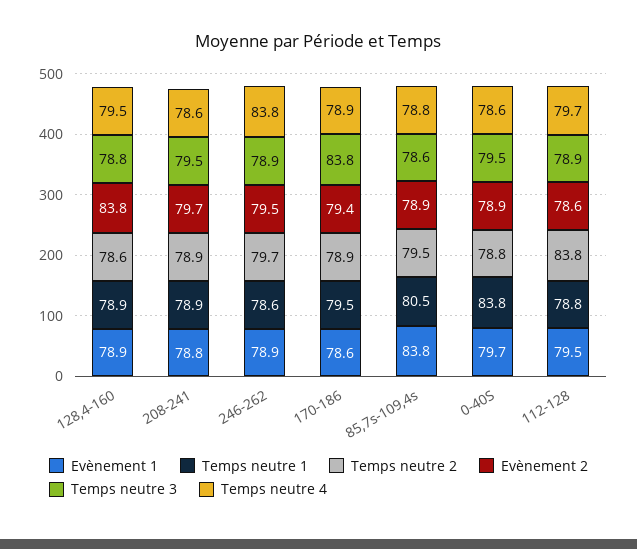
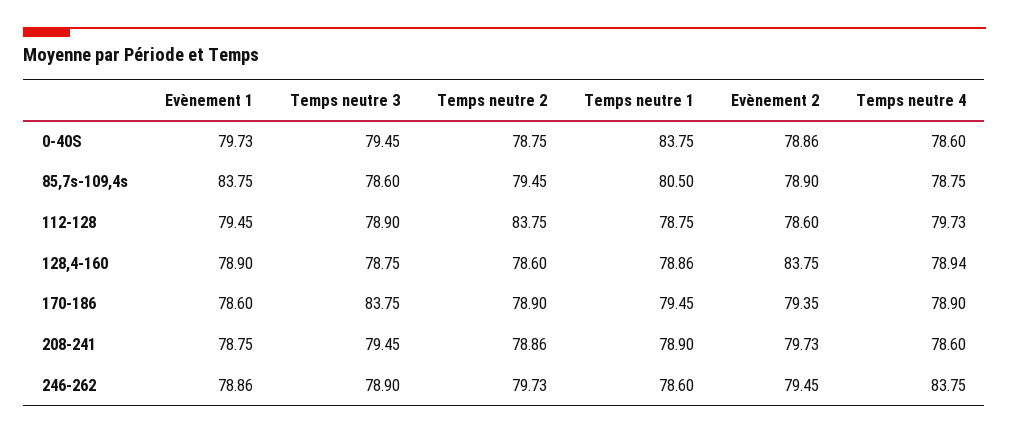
  {
    "Evènement 1": {
      "128,4-160": 78.9,
      "208-241": 78.75,
      "246-262": 78.86,
      "170-186": 78.6,
      "85,7s-109,4s": 83.75,
      "0-40S": 79.73,
      "112-128": 79.45
    },
    "Temps neutre 1": {
      "128,4-160": 78.86,
      "208-241": 78.9,
      "246-262": 78.6,
      "170-186": 79.45,
      "85,7s-109,4s": 80.5,
      "0-40S": 83.75,
      "112-128": 78.75
    },
    "Temps neutre 2": {
      "128,4-160": 78.6,
      "208-241": 78.86,
      "246-262": 79.73,
      "170-186": 78.9,
      "85,7s-109,4s": 79.45,
      "0-40S": 78.75,
      "112-128": 83.75
    },
    "Evènement 2": {
      "128,4-160": 83.75,
      "208-241": 79.73,
      "246-262": 79.45,
      "170-186": 79.35,
      "85,7s-109,4s": 78.9,
      "0-40S": 78.86,
      "112-128": 78.6
    },
    "Temps neutre 3": {
      "128,4-160": 78.75,
      "208-241": 79.45,
      "246-262": 78.9,
      "170-186": 83.75,
      "85,7s-109,4s": 78.6,
      "0-40S": 79.45,
      "112-128": 78.9
    },
    "Temps neutre 4": {
-     "128,4-160": 79.5,
+     "128,4-160": 78.94,
      "208-241": 78.6,
      "246-262": 83.75,
      "170-186": 78.9,
      "85,7s-109,4s": 78.75,
      "0-40S": 78.6,
      "112-128": 79.73
    }
  }

